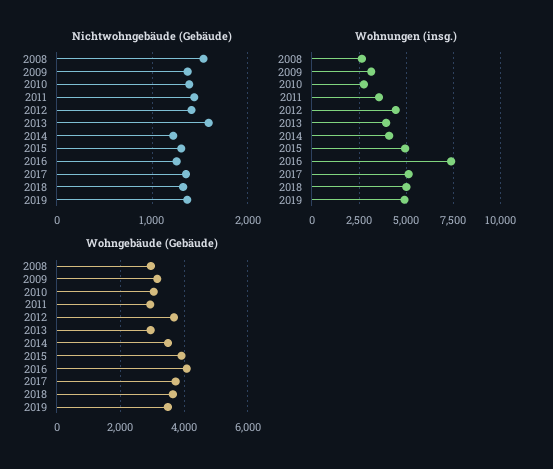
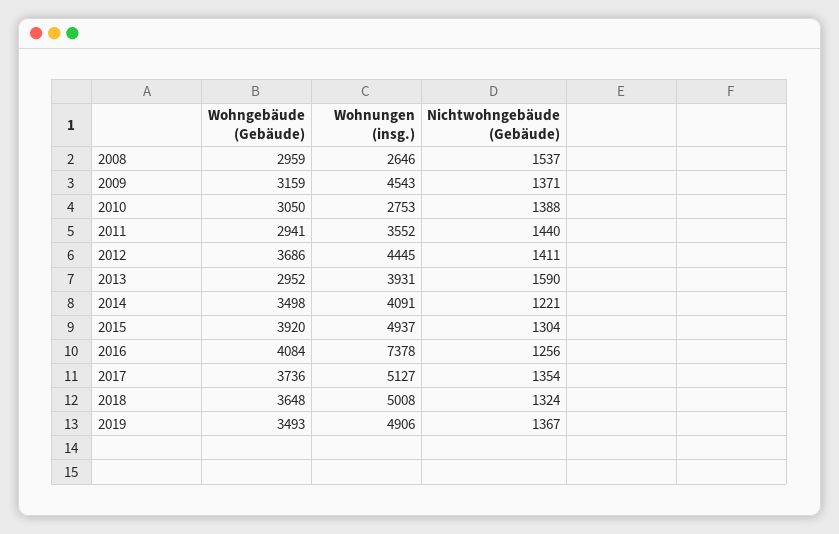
  {
    "Nichtwohngebäude (Gebäude)": {
      "2008": 1537,
      "2009": 1371,
      "2010": 1388,
      "2011": 1440,
      "2012": 1411,
      "2013": 1590,
      "2014": 1221,
      "2015": 1304,
      "2016": 1256,
      "2017": 1354,
      "2018": 1324,
      "2019": 1367
    },
    "Wohnungen (insg.)": {
      "2008": 2646,
-     "2009": 3000,
+     "2009": 4543,
      "2010": 2753,
      "2011": 3552,
      "2012": 4445,
      "2013": 3931,
      "2014": 4091,
      "2015": 4937,
      "2016": 7378,
      "2017": 5127,
      "2018": 5008,
      "2019": 4906
    },
    "Wohngebäude (Gebäude)": {
      "2008": 2959,
      "2009": 3159,
      "2010": 3050,
      "2011": 2941,
      "2012": 3686,
      "2013": 2952,
      "2014": 3498,
      "2015": 3920,
      "2016": 4084,
      "2017": 3736,
      "2018": 3648,
      "2019": 3493
    }
  }

